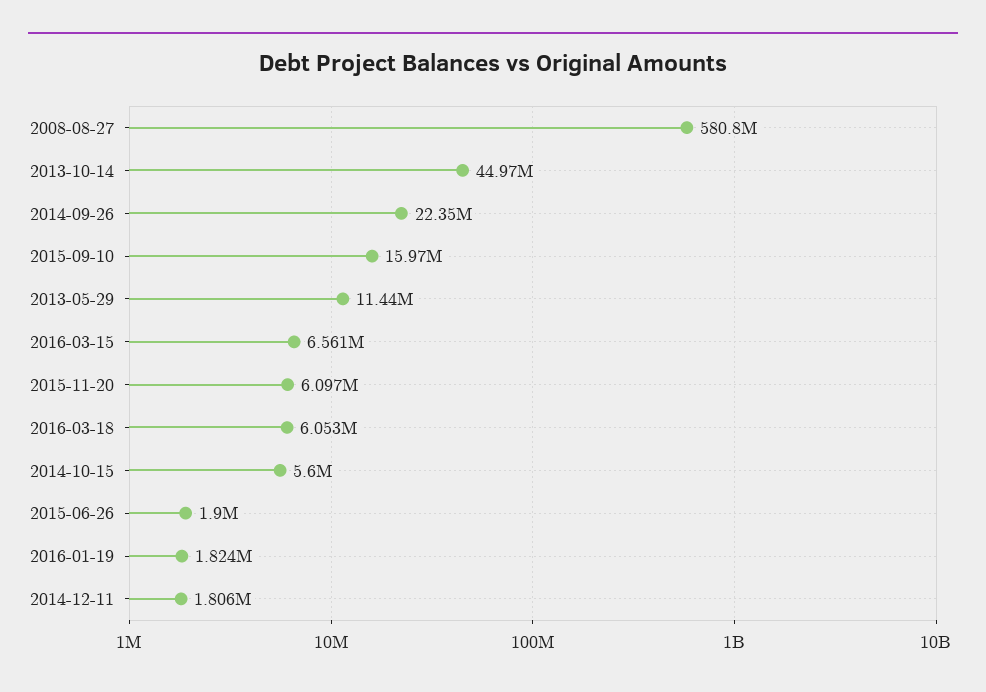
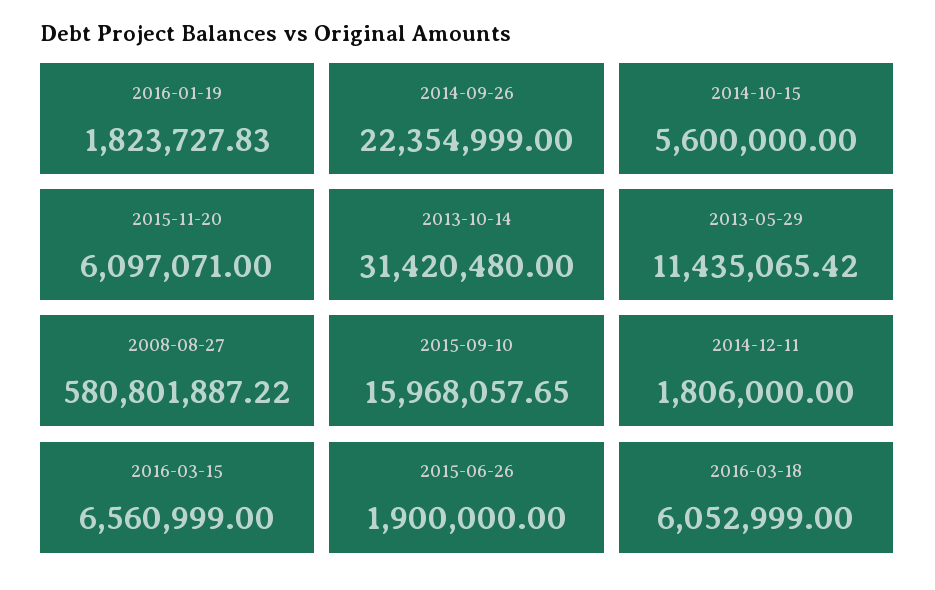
  {
    "2008-08-27": 580801887.22,
-   "2013-10-14": 44970000,
+   "2013-10-14": 31420480,
    "2014-09-26": 22354999,
    "2015-09-10": 15968057.65,
    "2013-05-29": 11435065.42,
    "2016-03-15": 6560999,
    "2015-11-20": 6097071,
    "2016-03-18": 6052999,
    "2014-10-15": 5600000,
    "2015-06-26": 1900000,
    "2016-01-19": 1823727.83,
    "2014-12-11": 1806000
  }

